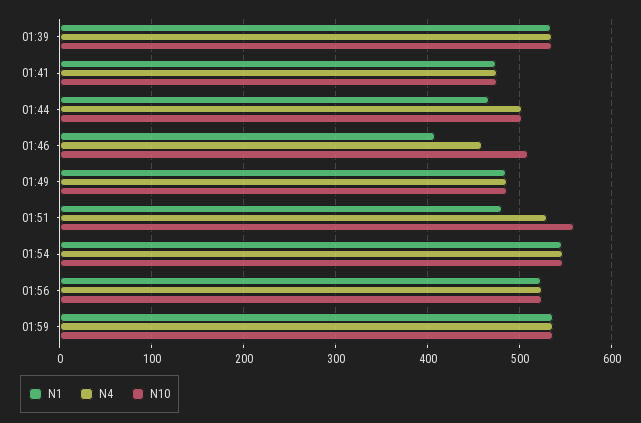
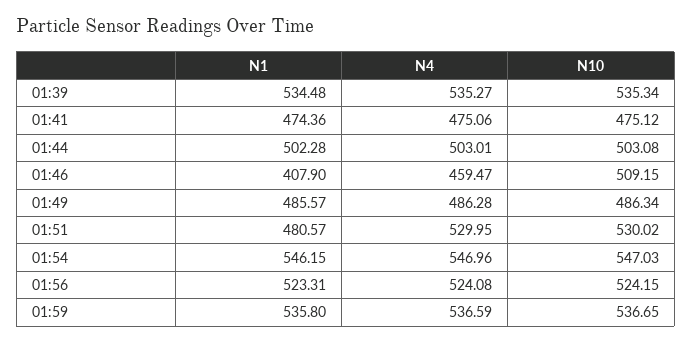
  {
    "N1": {
      "01:39": 534.48,
      "01:41": 474.36,
-     "01:44": 470,
+     "01:44": 502.28,
      "01:46": 407.9,
      "01:49": 485.57,
      "01:51": 480.57,
      "01:54": 546.15,
      "01:56": 523.31,
      "01:59": 535.8
    },
    "N4": {
      "01:39": 535.27,
      "01:41": 475.06,
      "01:44": 503.01,
      "01:46": 459.47,
      "01:49": 486.28,
      "01:51": 529.95,
      "01:54": 546.96,
      "01:56": 524.08,
      "01:59": 536.59
    },
    "N10": {
      "01:39": 535.34,
      "01:41": 475.12,
      "01:44": 503.08,
      "01:46": 509.15,
      "01:49": 486.34,
-     "01:51": 560,
+     "01:51": 530.02,
      "01:54": 547.03,
      "01:56": 524.15,
      "01:59": 536.65
    }
  }

